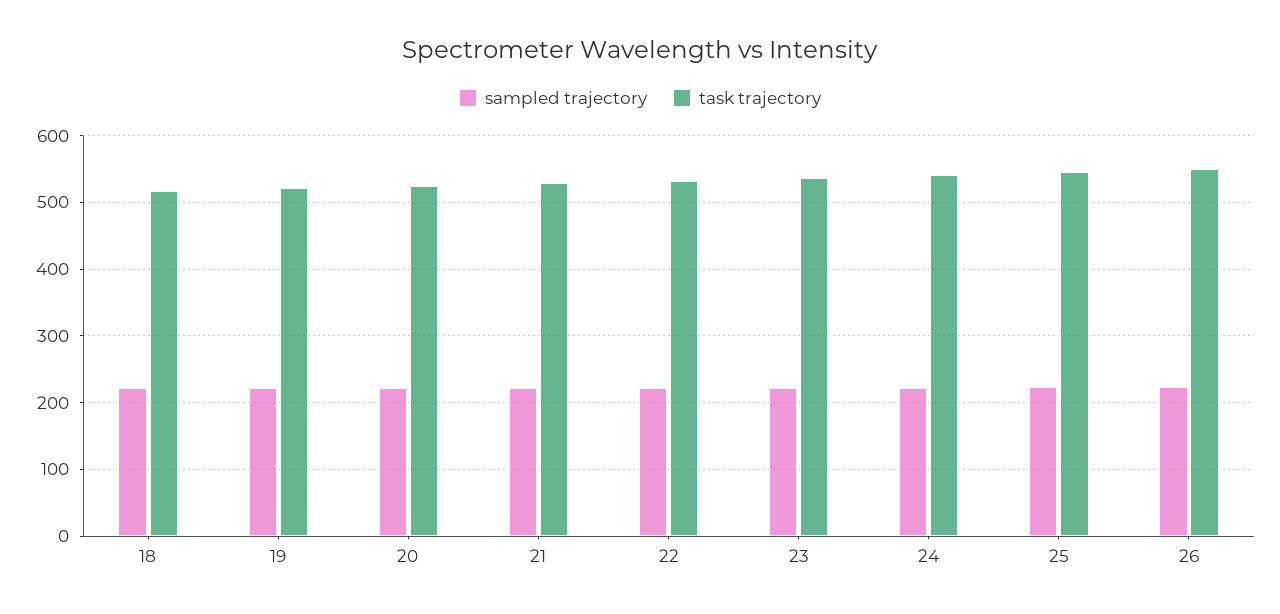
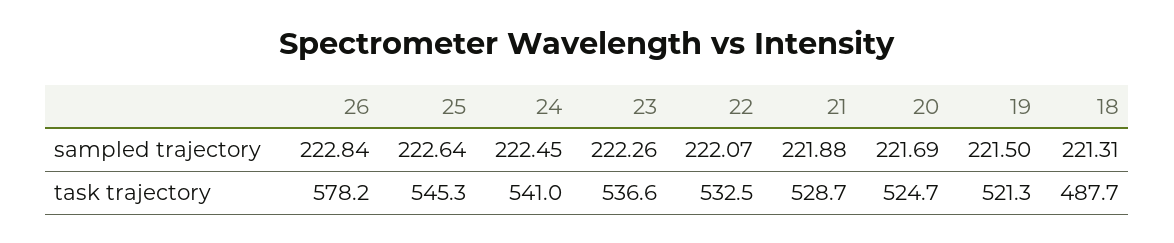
  {
    "sampled trajectory": {
      "18": 221.31,
      "19": 221.5,
      "20": 221.69,
      "21": 221.88,
      "22": 222.07,
      "23": 222.26,
      "24": 222.45,
      "25": 222.64,
      "26": 222.84
    },
    "task trajectory": {
-     "18": 520,
+     "18": 487.7,
      "19": 521.3,
      "20": 524.7,
      "21": 528.7,
      "22": 532.5,
      "23": 536.6,
      "24": 541,
      "25": 545.3,
-     "26": 550
+     "26": 578.2
    }
  }

